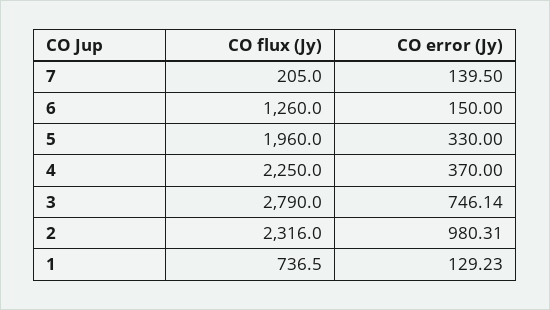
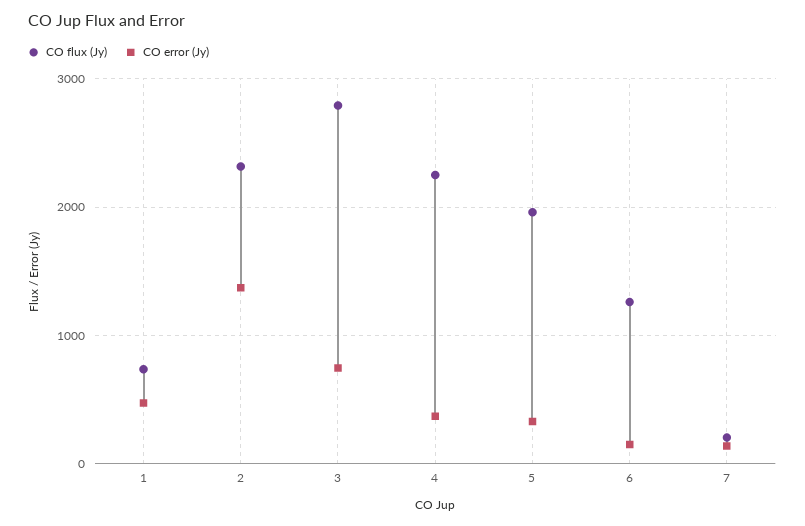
  {
    "CO flux (Jy)": {
      "7": 205,
      "6": 1260,
      "5": 1960,
      "4": 2250,
      "3": 2790,
      "2": 2316,
      "1": 736.5
    },
    "CO error (Jy)": {
      "7": 139.5,
      "6": 150,
      "5": 330,
      "4": 370,
      "3": 746.14,
-     "2": 980.31,
+     "2": 1400,
-     "1": 129.23
+     "1": 500
    }
  }

